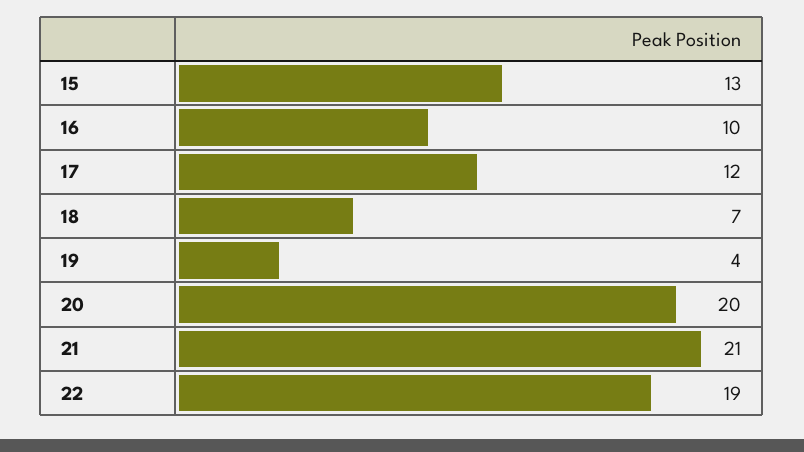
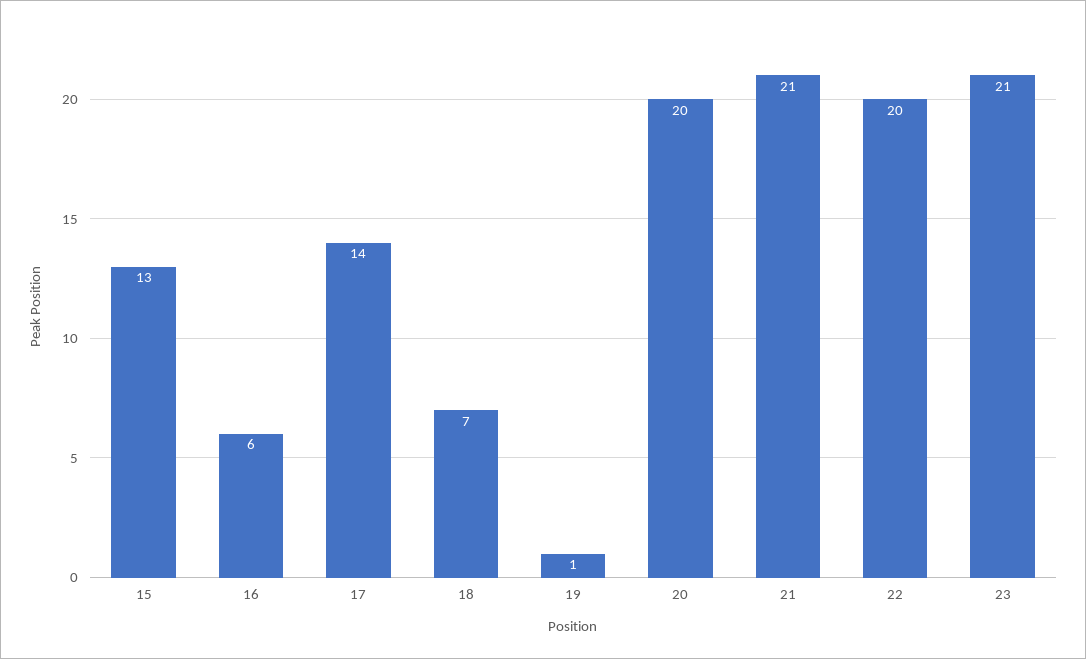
  {
    "15": 13,
-   "16": 10,
+   "16": 6,
-   "17": 12,
+   "17": 14,
    "18": 7,
-   "19": 4,
+   "19": 1,
    "20": 20,
    "21": 21,
-   "22": 19
+   "22": 20,
+   "23": 21
  }

